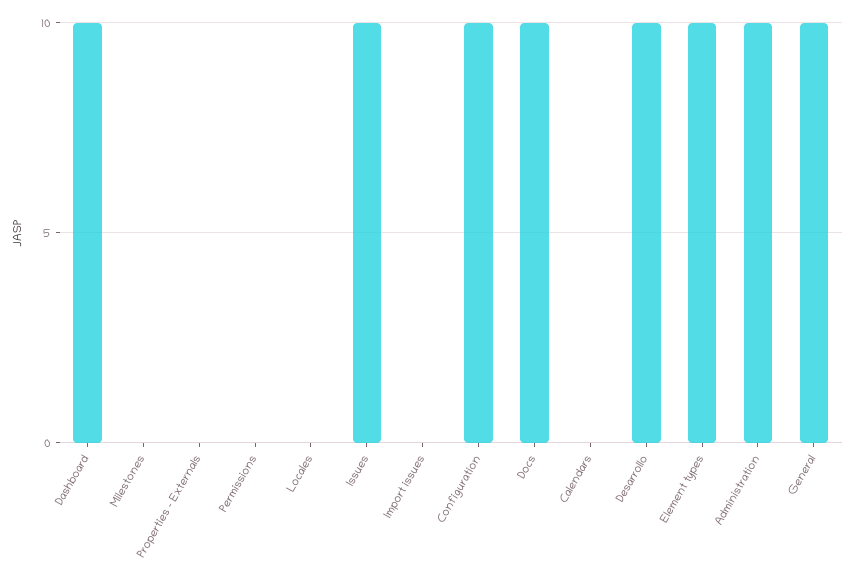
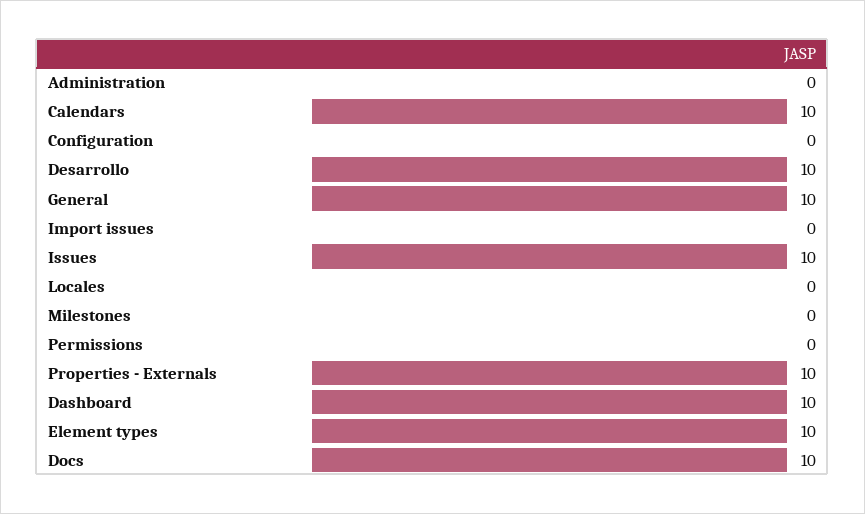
  {
    "Dashboard": 10,
    "Milestones": 0,
-   "Properties - Externals": 0,
+   "Properties - Externals": 10,
    "Permissions": 0,
    "Locales": 0,
    "Issues": 10,
    "Import issues": 0,
-   "Configuration": 10,
+   "Configuration": 0,
    "Docs": 10,
-   "Calendars": 0,
+   "Calendars": 10,
    "Desarrollo": 10,
    "Element types": 10,
-   "Administration": 10,
+   "Administration": 0,
    "General": 10
  }

